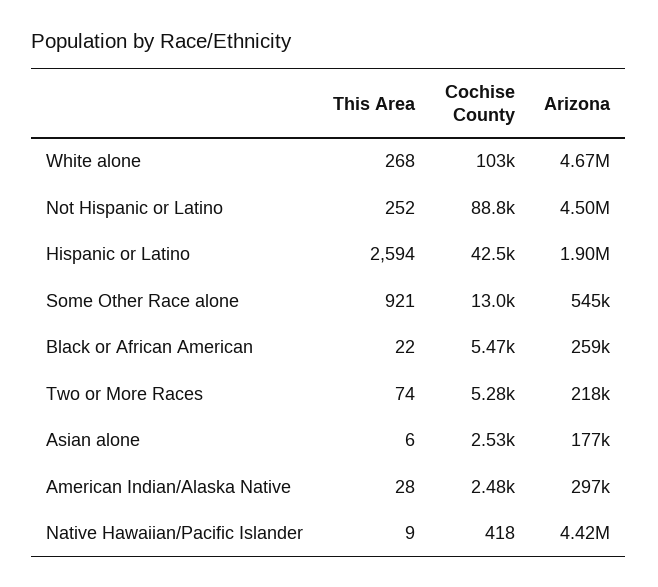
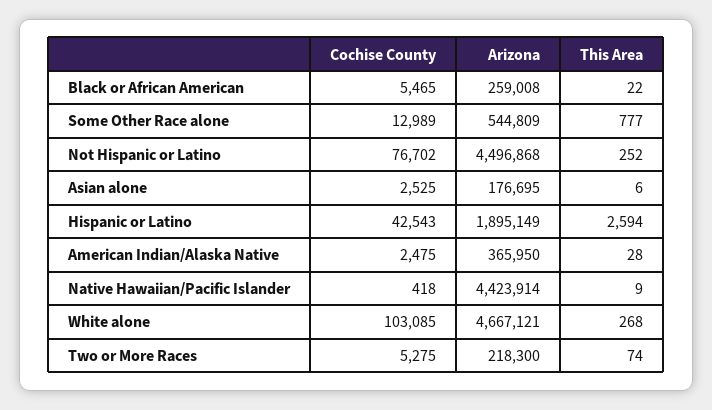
  {
    "This Area": {
      "White alone": 268,
      "Not Hispanic or Latino": 252,
      "Hispanic or Latino": 2594,
-     "Some Other Race alone": 921,
+     "Some Other Race alone": 777,
      "Black or African American": 22,
      "Two or More Races": 74,
      "Asian alone": 6,
      "American Indian/Alaska Native": 28,
      "Native Hawaiian/Pacific Islander": 9
    },
    "Cochise County": {
      "White alone": 103085,
-     "Not Hispanic or Latino": 88800,
+     "Not Hispanic or Latino": 76702,
      "Hispanic or Latino": 42543,
      "Some Other Race alone": 12989,
      "Black or African American": 5465,
      "Two or More Races": 5275,
      "Asian alone": 2525,
      "American Indian/Alaska Native": 2475,
      "Native Hawaiian/Pacific Islander": 418
    },
    "Arizona": {
      "White alone": 4667121,
      "Not Hispanic or Latino": 4496868,
      "Hispanic or Latino": 1895149,
      "Some Other Race alone": 544809,
      "Black or African American": 259008,
      "Two or More Races": 218300,
      "Asian alone": 176695,
-     "American Indian/Alaska Native": 297000,
+     "American Indian/Alaska Native": 365950,
      "Native Hawaiian/Pacific Islander": 4423914
    }
  }

